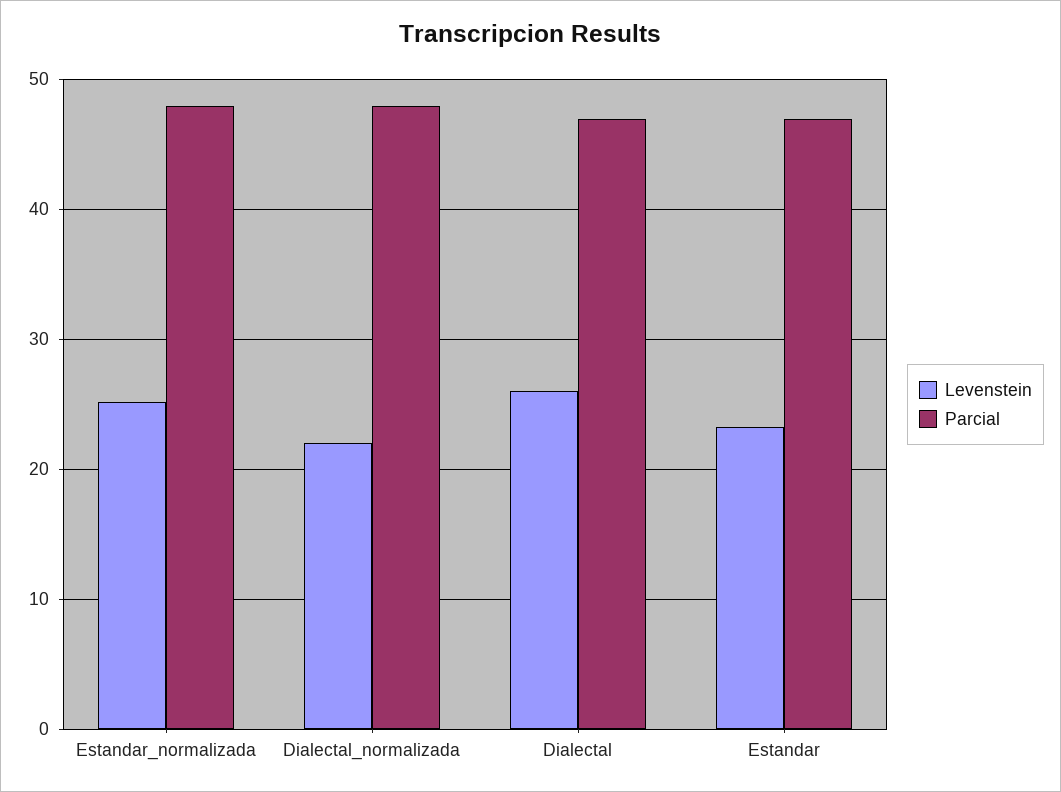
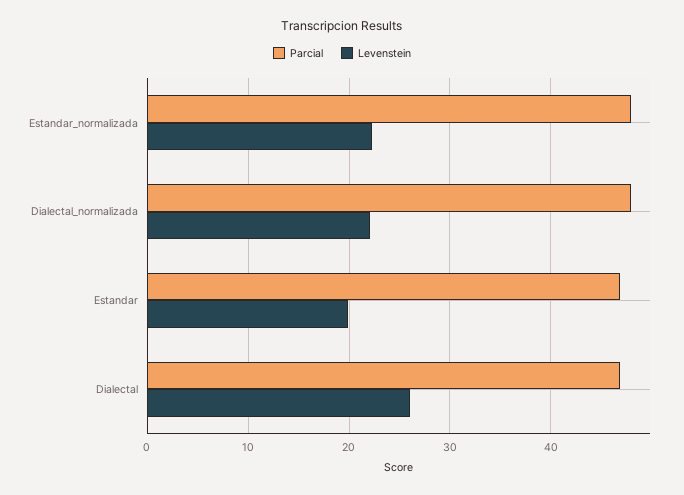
  {
    "Levenstein": {
-     "Estandar_normalizada": 25,
+     "Estandar_normalizada": 22,
      "Dialectal_normalizada": 22,
      "Dialectal": 26,
-     "Estandar": 23
+     "Estandar": 20
    },
    "Parcial": {
      "Estandar_normalizada": 48,
      "Dialectal_normalizada": 48,
      "Dialectal": 47,
      "Estandar": 47
    }
  }

